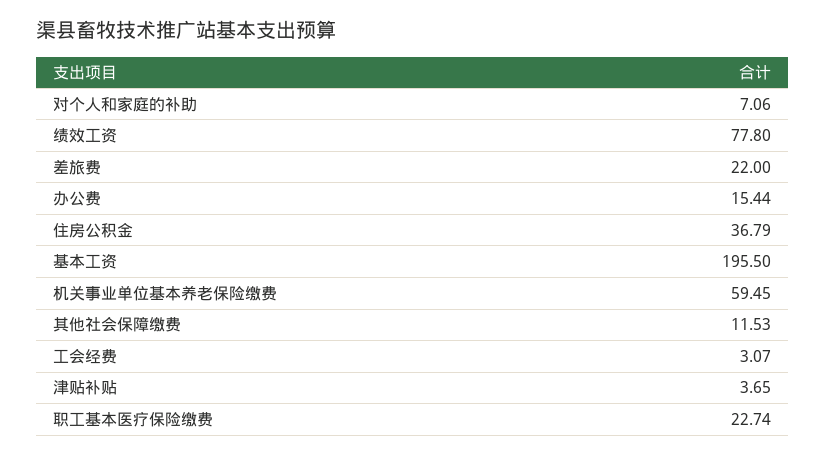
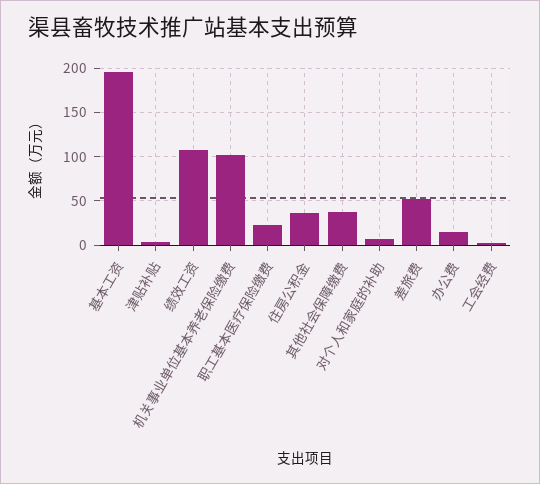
  {
    "对个人和家庭的补助": 7.06,
-   "绩效工资": 77.8,
+   "绩效工资": 110,
-   "差旅费": 22,
+   "差旅费": 50,
    "办公费": 15.44,
    "住房公积金": 36.79,
    "基本工资": 195.5,
-   "机关事业单位基本养老保险缴费": 59.45,
+   "机关事业单位基本养老保险缴费": 100,
-   "其他社会保障缴费": 11.53,
+   "其他社会保障缴费": 40,
    "工会经费": 3.07,
    "津贴补贴": 3.65,
    "职工基本医疗保险缴费": 22.74
  }

